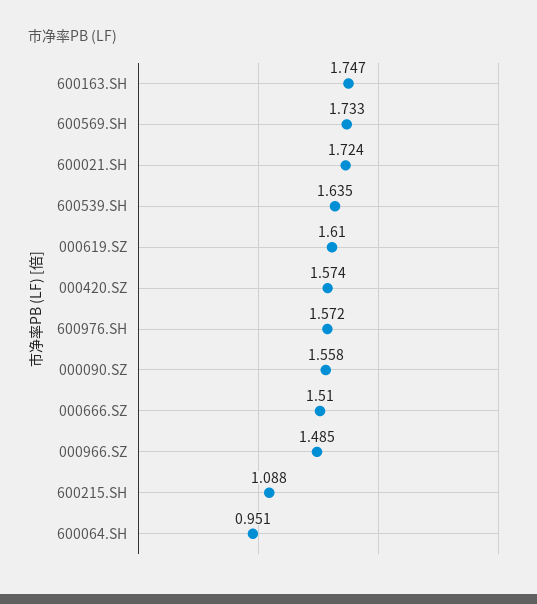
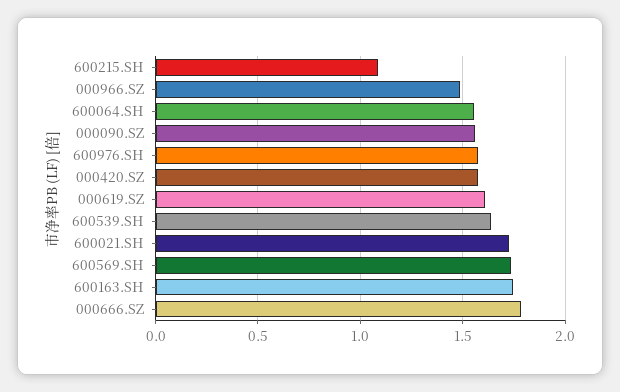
  {
    "600163.SH": 1.747,
    "600569.SH": 1.733,
    "600021.SH": 1.724,
    "600539.SH": 1.635,
    "000619.SZ": 1.61,
    "000420.SZ": 1.574,
    "600976.SH": 1.572,
    "000090.SZ": 1.558,
-   "000666.SZ": 1.51,
+   "000666.SZ": 1.8,
    "000966.SZ": 1.485,
    "600215.SH": 1.088,
-   "600064.SH": 0.951
+   "600064.SH": 1.55
  }

